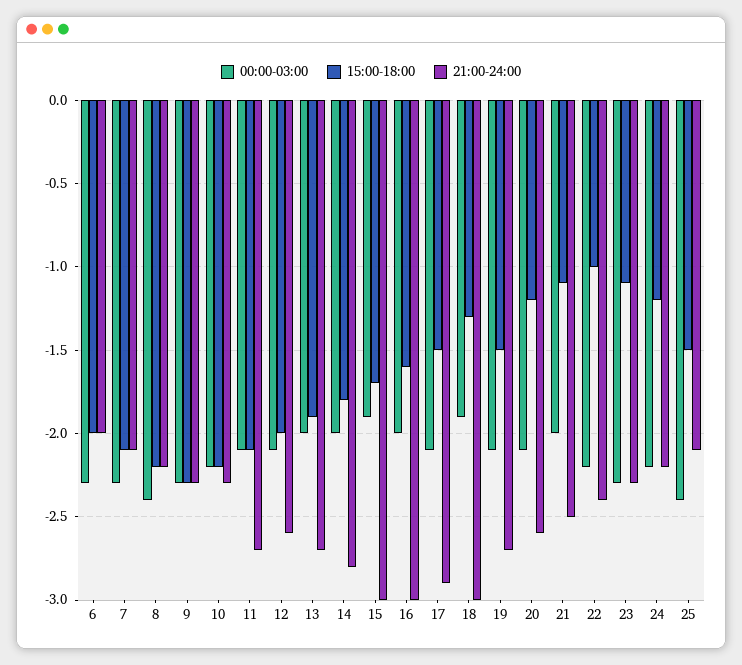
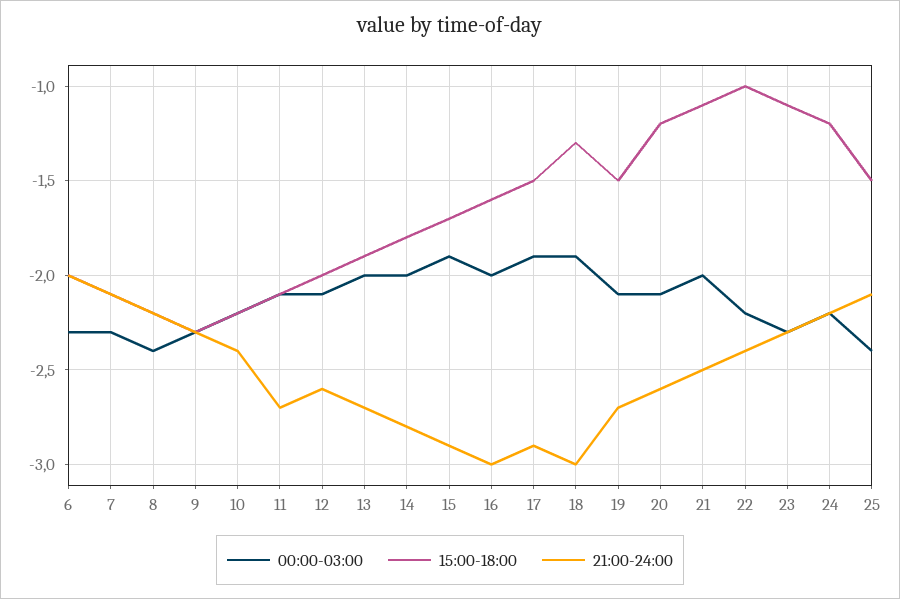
  {
    "00:00-03:00": {
      "6": -2.3,
      "7": -2.3,
      "8": -2.4,
      "9": -2.3,
      "10": -2.2,
      "11": -2.1,
      "12": -2.1,
      "13": -2,
      "14": -2,
      "15": -1.9,
      "16": -2,
-     "17": -2.1,
+     "17": -1.9,
      "18": -1.9,
      "19": -2.1,
      "20": -2.1,
      "21": -2,
      "22": -2.2,
      "23": -2.3,
      "24": -2.2,
      "25": -2.4
    },
    "15:00-18:00": {
      "6": -2,
      "7": -2.1,
      "8": -2.2,
      "9": -2.3,
      "10": -2.2,
      "11": -2.1,
      "12": -2,
      "13": -1.9,
      "14": -1.8,
      "15": -1.7,
      "16": -1.6,
      "17": -1.5,
      "18": -1.3,
      "19": -1.5,
      "20": -1.2,
      "21": -1.1,
      "22": -1,
      "23": -1.1,
      "24": -1.2,
      "25": -1.5
    },
    "21:00-24:00": {
      "6": -2,
      "7": -2.1,
      "8": -2.2,
      "9": -2.3,
-     "10": -2.3,
+     "10": -2.4,
      "11": -2.7,
      "12": -2.6,
      "13": -2.7,
      "14": -2.8,
-     "15": -3,
+     "15": -2.9,
      "16": -3,
      "17": -2.9,
      "18": -3,
      "19": -2.7,
      "20": -2.6,
      "21": -2.5,
      "22": -2.4,
      "23": -2.3,
      "24": -2.2,
      "25": -2.1
    }
  }

